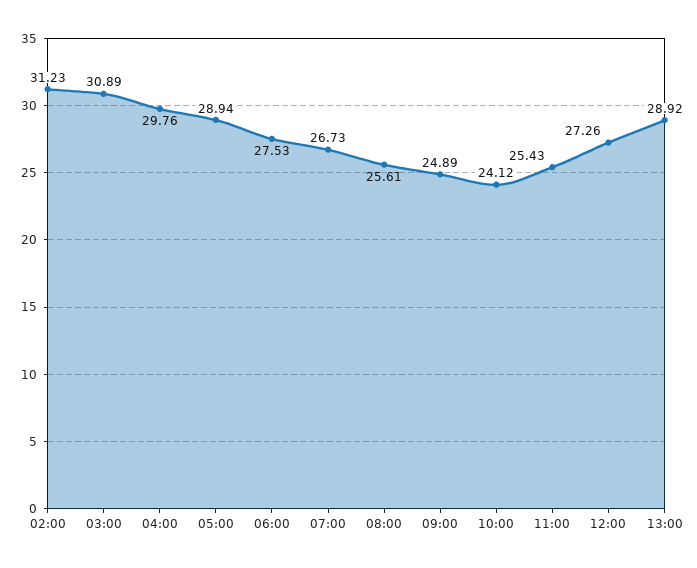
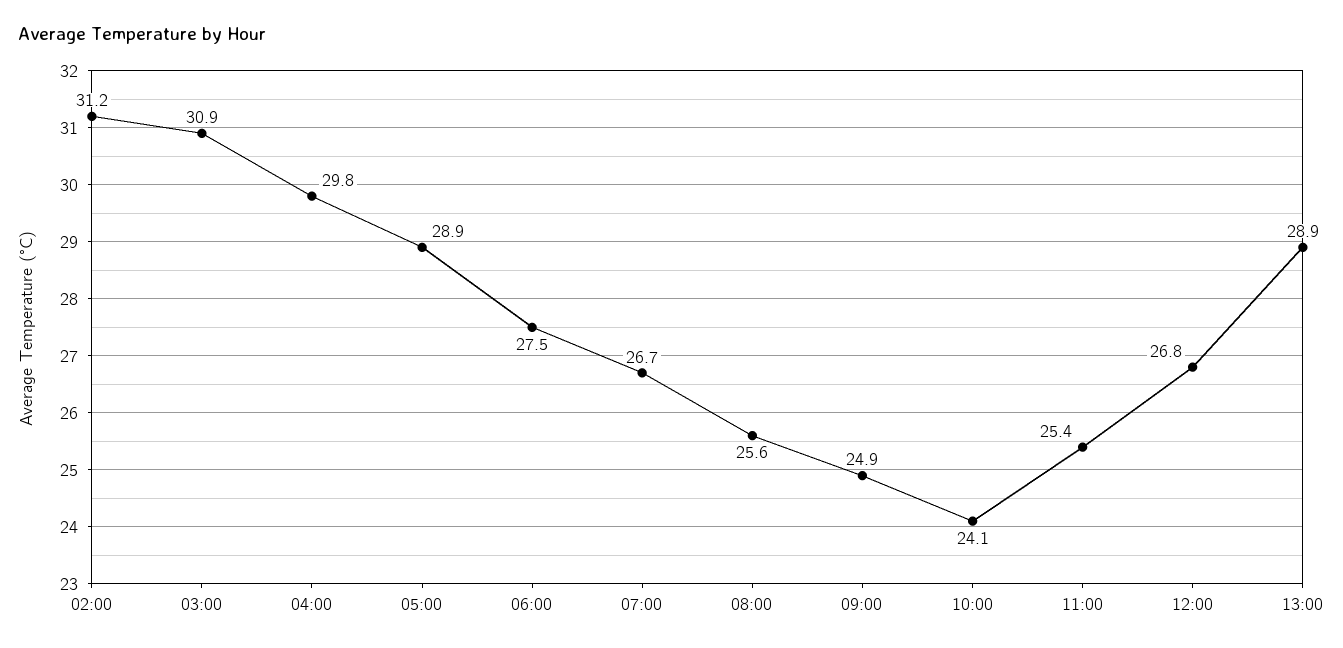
  {
    "02:00": 31.23,
    "03:00": 30.89,
    "04:00": 29.76,
    "05:00": 28.94,
    "06:00": 27.53,
    "07:00": 26.73,
    "08:00": 25.61,
    "09:00": 24.89,
    "10:00": 24.12,
    "11:00": 25.43,
-   "12:00": 27.26,
+   "12:00": 26.8,
    "13:00": 28.92
  }

